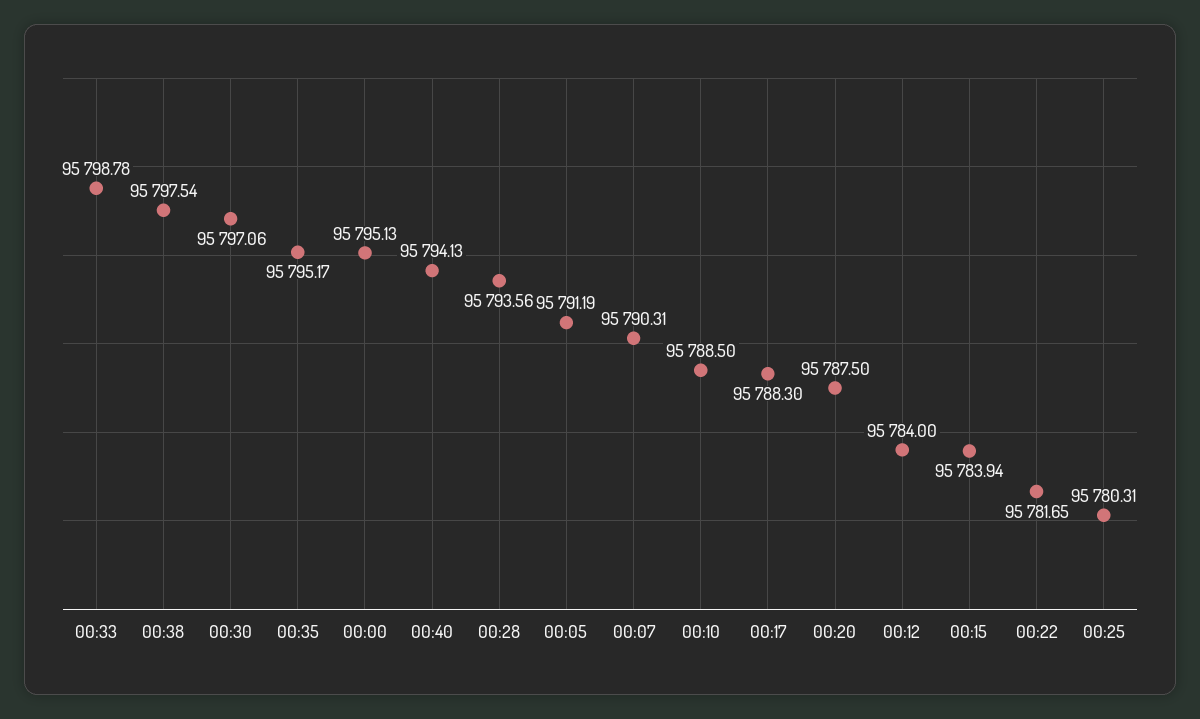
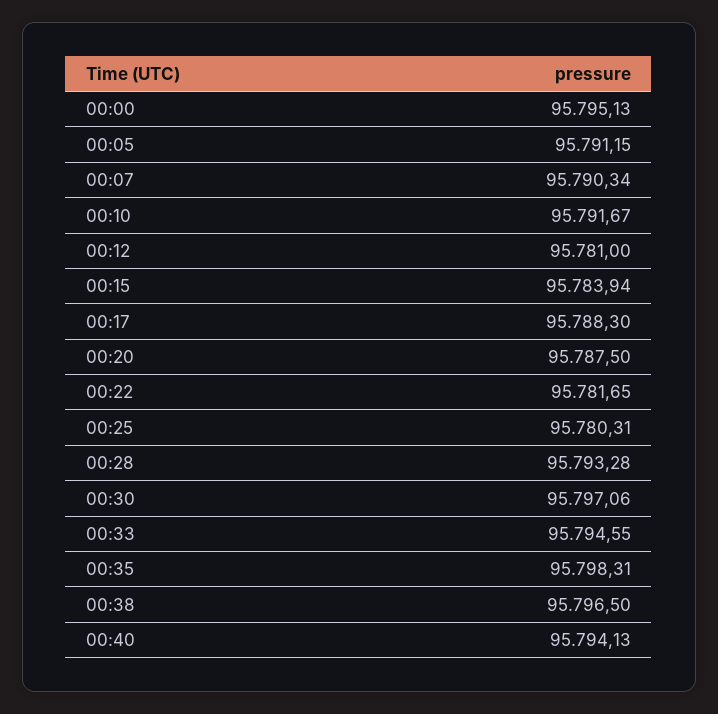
  {
-   "00:33": 95798.78,
+   "00:33": 95794.55,
-   "00:38": 95797.54,
+   "00:38": 95796.5,
    "00:30": 95797.06,
-   "00:35": 95795.17,
+   "00:35": 95798.31,
    "00:00": 95795.13,
    "00:40": 95794.13,
-   "00:28": 95793.56,
+   "00:28": 95793.28,
-   "00:05": 95791.19,
+   "00:05": 95791.15,
-   "00:07": 95790.31,
+   "00:07": 95790.34,
-   "00:10": 95788.5,
+   "00:10": 95791.67,
    "00:17": 95788.3,
    "00:20": 95787.5,
-   "00:12": 95784,
+   "00:12": 95781,
    "00:15": 95783.94,
    "00:22": 95781.65,
    "00:25": 95780.31
  }

